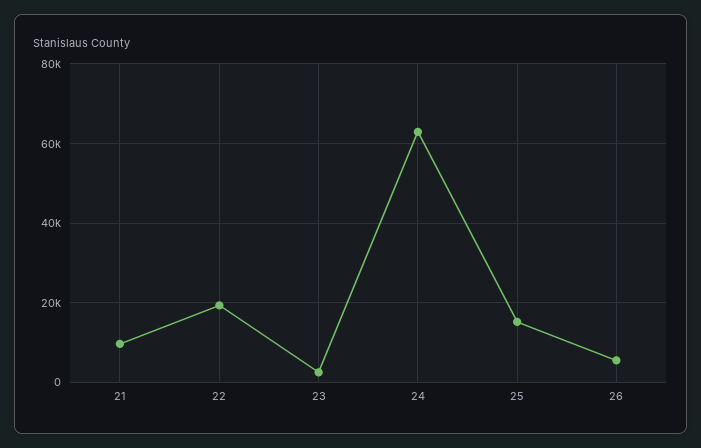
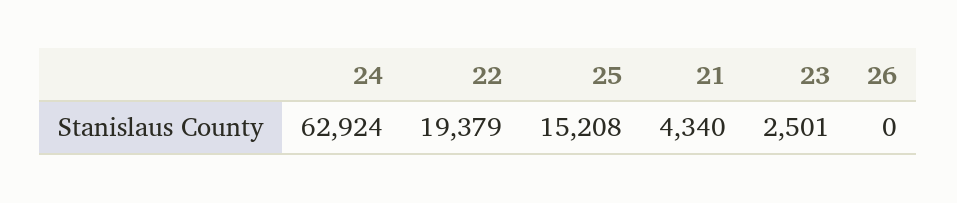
  {
-   "21": 10000,
+   "21": 4340,
    "22": 19379,
    "23": 2501,
    "24": 62924,
    "25": 15208,
-   "26": 6000
+   "26": 0
  }

